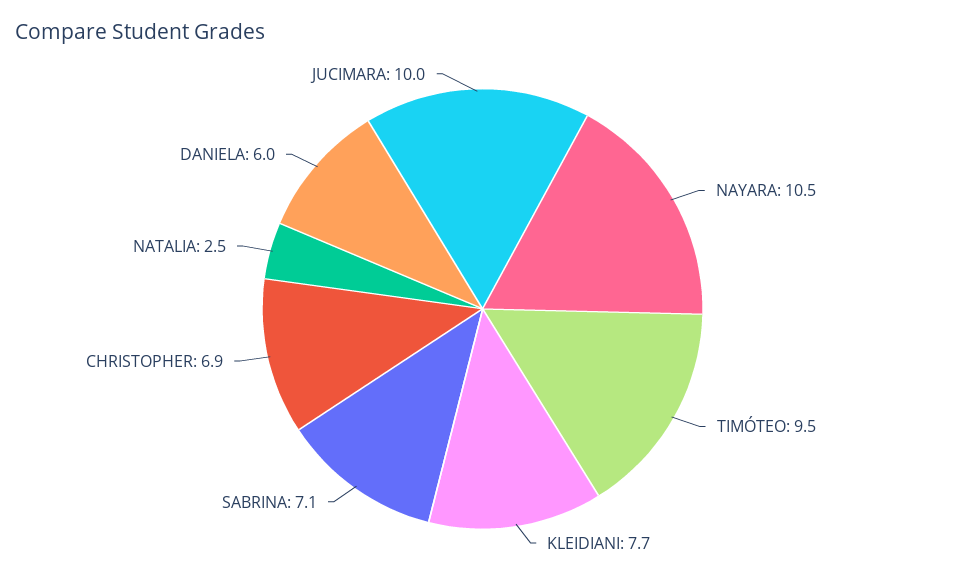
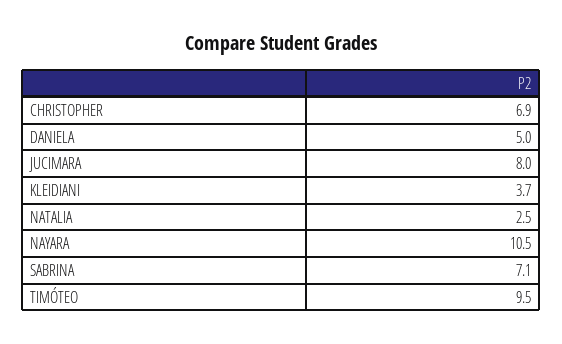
  {
    "NAYARA": 10.5,
    "TIMÓTEO": 9.5,
-   "KLEIDIANI": 7.7,
+   "KLEIDIANI": 3.7,
    "SABRINA": 7.1,
    "CHRISTOPHER": 6.9,
    "NATALIA": 2.5,
-   "DANIELA": 6,
+   "DANIELA": 5,
-   "JUCIMARA": 10
+   "JUCIMARA": 8
  }

